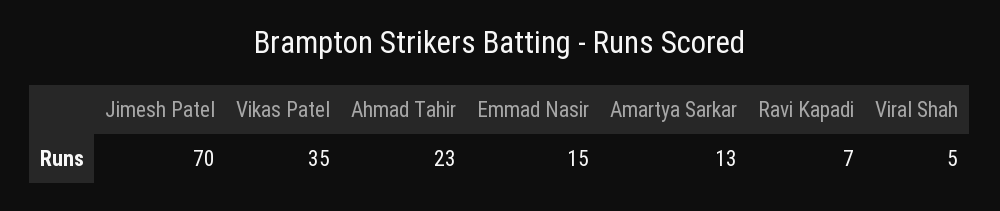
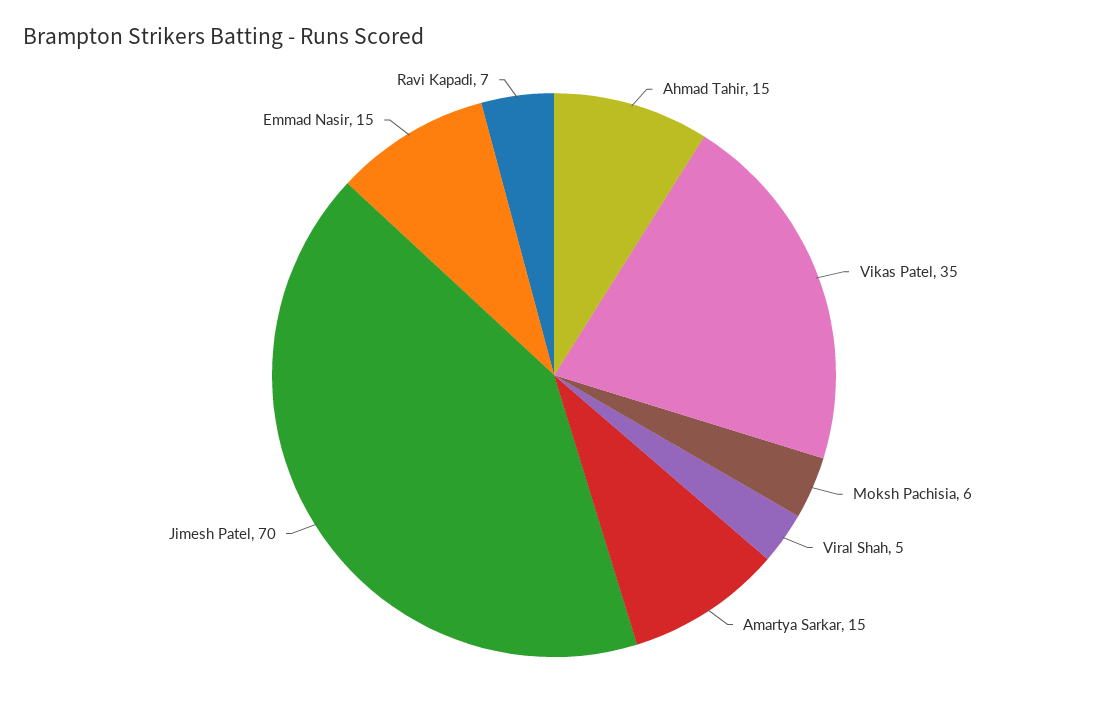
  {
    "Jimesh Patel": 70,
    "Vikas Patel": 35,
-   "Ahmad Tahir": 23,
+   "Ahmad Tahir": 15,
    "Emmad Nasir": 15,
-   "Amartya Sarkar": 13,
+   "Amartya Sarkar": 15,
    "Ravi Kapadi": 7,
-   "Viral Shah": 5
+   "Viral Shah": 5,
+   "Moksh Pachisia": 6
  }

